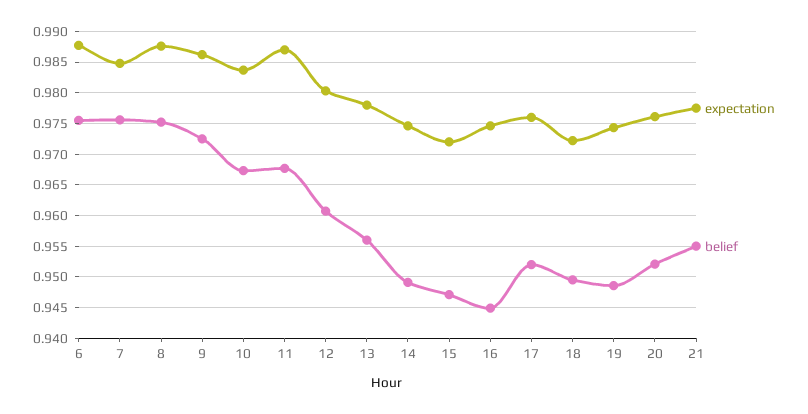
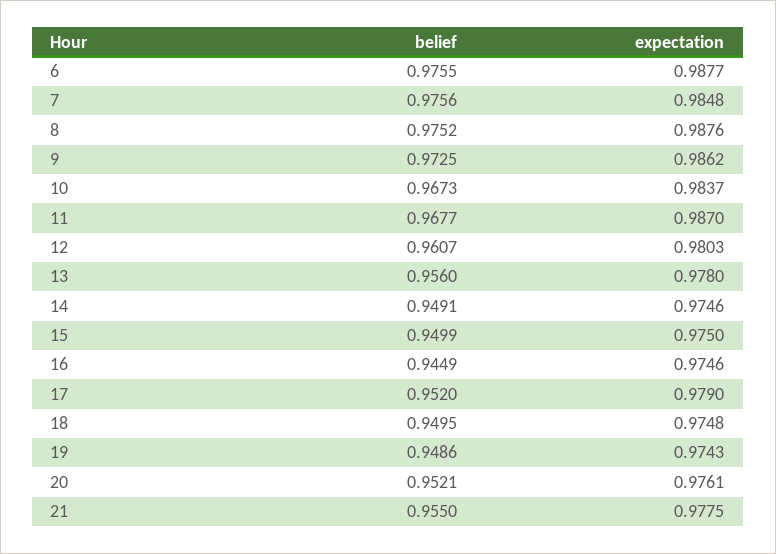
  {
    "expectation": {
      "6": 0.9877,
      "7": 0.9848,
      "8": 0.9876,
      "9": 0.9862,
      "10": 0.9837,
      "11": 0.987,
      "12": 0.9803,
      "13": 0.978,
      "14": 0.9746,
-     "15": 0.972,
+     "15": 0.975,
      "16": 0.9746,
-     "17": 0.976,
+     "17": 0.979,
-     "18": 0.972,
+     "18": 0.9748,
      "19": 0.9743,
      "20": 0.9761,
      "21": 0.9775
    },
    "belief": {
      "6": 0.9755,
      "7": 0.9756,
      "8": 0.9752,
      "9": 0.9725,
      "10": 0.9673,
      "11": 0.9677,
      "12": 0.9607,
      "13": 0.956,
      "14": 0.9491,
-     "15": 0.947,
+     "15": 0.9499,
      "16": 0.9449,
      "17": 0.952,
      "18": 0.9495,
      "19": 0.9486,
      "20": 0.9521,
      "21": 0.955
    }
  }

